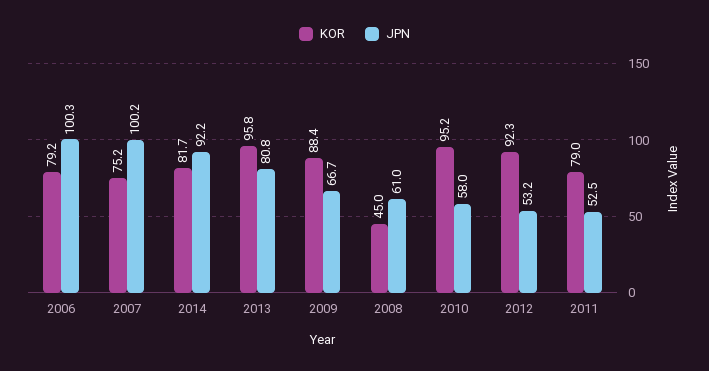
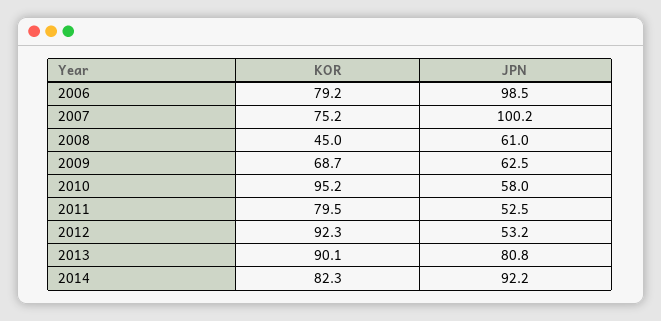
  {
    "KOR": {
      "2006": 79.2,
      "2007": 75.2,
-     "2014": 81.7,
+     "2014": 82.3,
-     "2013": 95.8,
+     "2013": 90.1,
-     "2009": 88.4,
+     "2009": 68.7,
      "2008": 45,
      "2010": 95.2,
      "2012": 92.3,
-     "2011": 79
+     "2011": 79.5
    },
    "JPN": {
-     "2006": 100.3,
+     "2006": 98.5,
      "2007": 100.2,
      "2014": 92.2,
      "2013": 80.8,
-     "2009": 66.7,
+     "2009": 62.5,
      "2008": 61,
      "2010": 58,
      "2012": 53.2,
      "2011": 52.5
    }
  }

